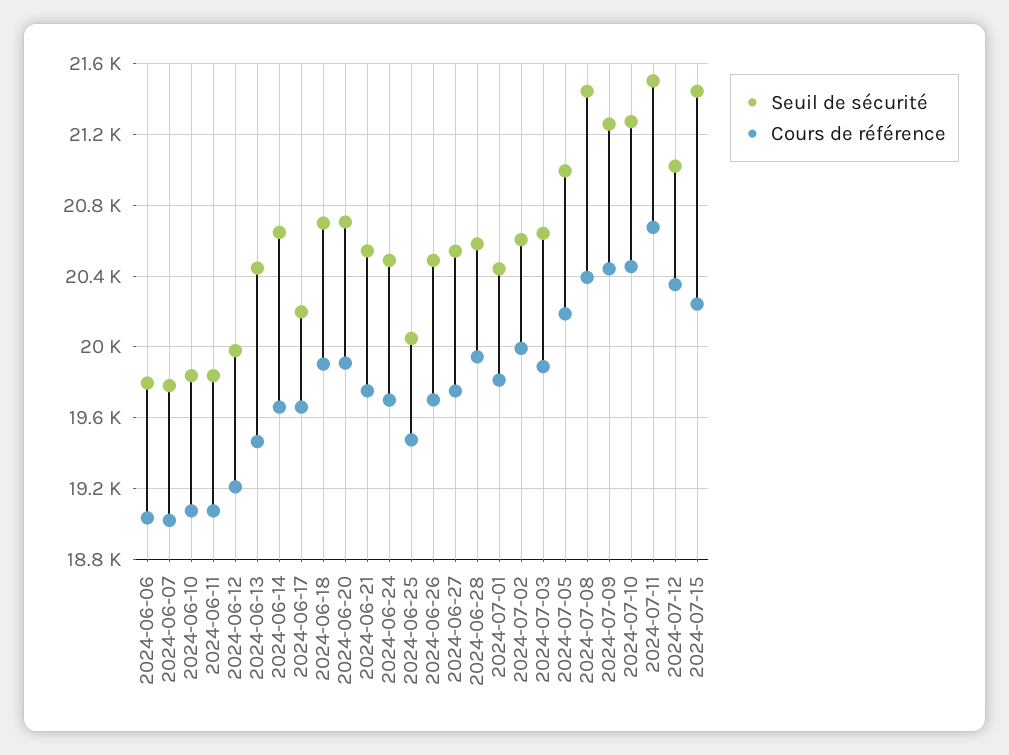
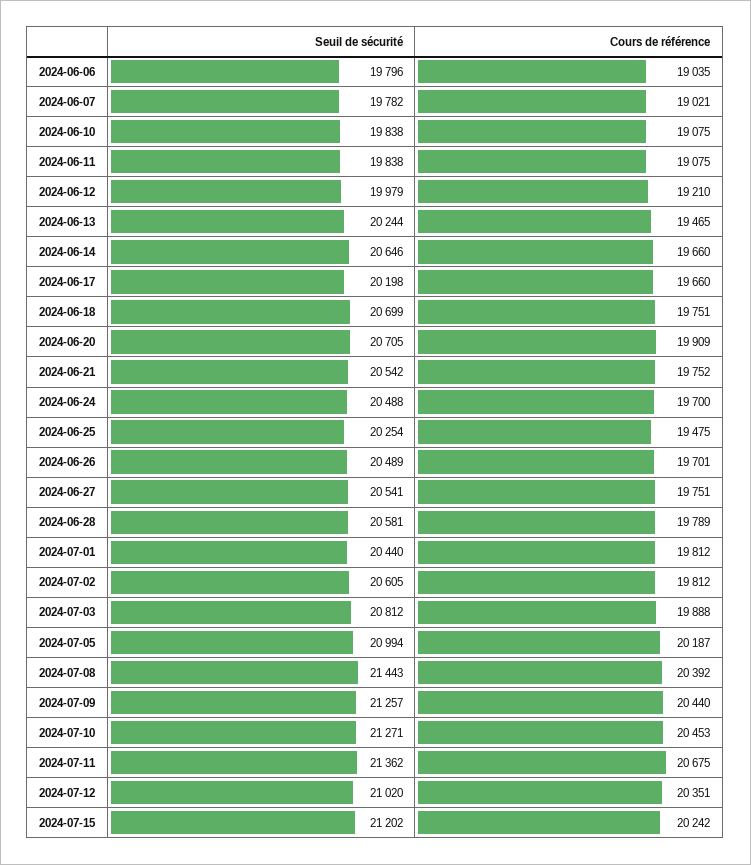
  {
    "Seuil de sécurité": {
      "2024-06-06": 19796,
      "2024-06-07": 19782,
      "2024-06-10": 19838,
      "2024-06-11": 19838,
      "2024-06-12": 19979,
-     "2024-06-13": 20450,
+     "2024-06-13": 20244,
      "2024-06-14": 20646,
      "2024-06-17": 20198,
      "2024-06-18": 20699,
      "2024-06-20": 20705,
      "2024-06-21": 20542,
      "2024-06-24": 20488,
-     "2024-06-25": 20050,
+     "2024-06-25": 20254,
      "2024-06-26": 20489,
      "2024-06-27": 20541,
      "2024-06-28": 20581,
      "2024-07-01": 20440,
      "2024-07-02": 20605,
-     "2024-07-03": 20650,
+     "2024-07-03": 20812,
      "2024-07-05": 20994,
      "2024-07-08": 21443,
      "2024-07-09": 21257,
      "2024-07-10": 21271,
-     "2024-07-11": 21500,
+     "2024-07-11": 21362,
      "2024-07-12": 21020,
-     "2024-07-15": 21450
+     "2024-07-15": 21202
    },
    "Cours de référence": {
      "2024-06-06": 19035,
      "2024-06-07": 19021,
      "2024-06-10": 19075,
      "2024-06-11": 19075,
      "2024-06-12": 19210,
      "2024-06-13": 19465,
      "2024-06-14": 19660,
      "2024-06-17": 19660,
-     "2024-06-18": 19900,
+     "2024-06-18": 19751,
      "2024-06-20": 19909,
      "2024-06-21": 19752,
      "2024-06-24": 19700,
      "2024-06-25": 19475,
      "2024-06-26": 19701,
      "2024-06-27": 19751,
-     "2024-06-28": 19950,
+     "2024-06-28": 19789,
      "2024-07-01": 19812,
-     "2024-07-02": 20000,
+     "2024-07-02": 19812,
      "2024-07-03": 19888,
      "2024-07-05": 20187,
      "2024-07-08": 20392,
      "2024-07-09": 20440,
      "2024-07-10": 20453,
      "2024-07-11": 20675,
      "2024-07-12": 20351,
      "2024-07-15": 20242
    }
  }

